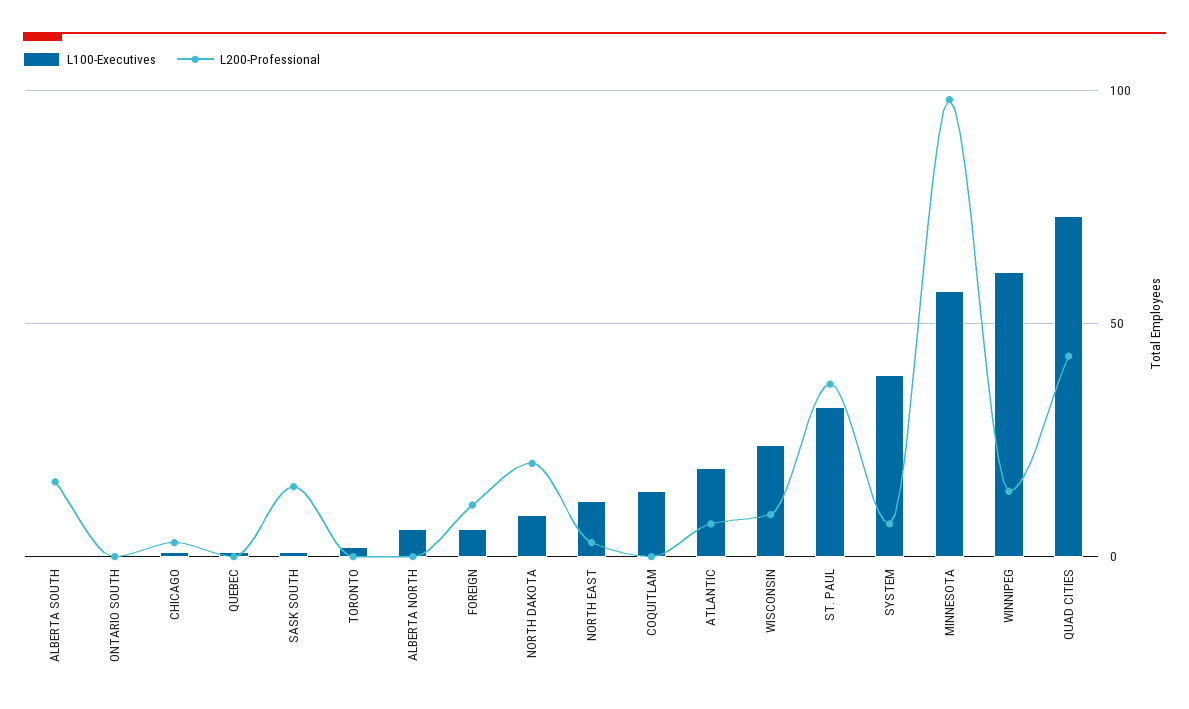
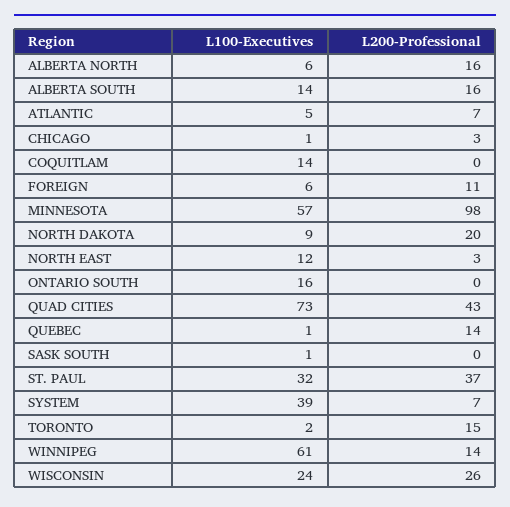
  {
    "L100-Executives": {
-     "ALBERTA SOUTH": 0,
+     "ALBERTA SOUTH": 14,
-     "ONTARIO SOUTH": 0,
+     "ONTARIO SOUTH": 16,
      "CHICAGO": 1,
      "QUEBEC": 1,
      "SASK SOUTH": 1,
      "TORONTO": 2,
      "ALBERTA NORTH": 6,
      "FOREIGN": 6,
      "NORTH DAKOTA": 9,
      "NORTH EAST": 12,
      "COQUITLAM": 14,
-     "ATLANTIC": 20,
+     "ATLANTIC": 5,
      "WISCONSIN": 24,
      "ST. PAUL": 32,
      "SYSTEM": 39,
      "MINNESOTA": 57,
      "WINNIPEG": 61,
      "QUAD CITIES": 73
    },
    "L200-Professional": {
      "ALBERTA SOUTH": 16,
      "ONTARIO SOUTH": 0,
      "CHICAGO": 3,
-     "QUEBEC": 0,
+     "QUEBEC": 14,
-     "SASK SOUTH": 15,
+     "SASK SOUTH": 0,
-     "TORONTO": 0,
+     "TORONTO": 15,
-     "ALBERTA NORTH": 0,
+     "ALBERTA NORTH": 16,
      "FOREIGN": 11,
      "NORTH DAKOTA": 20,
      "NORTH EAST": 3,
      "COQUITLAM": 0,
      "ATLANTIC": 7,
-     "WISCONSIN": 10,
+     "WISCONSIN": 26,
      "ST. PAUL": 37,
      "SYSTEM": 7,
      "MINNESOTA": 98,
      "WINNIPEG": 14,
      "QUAD CITIES": 43
    }
  }

